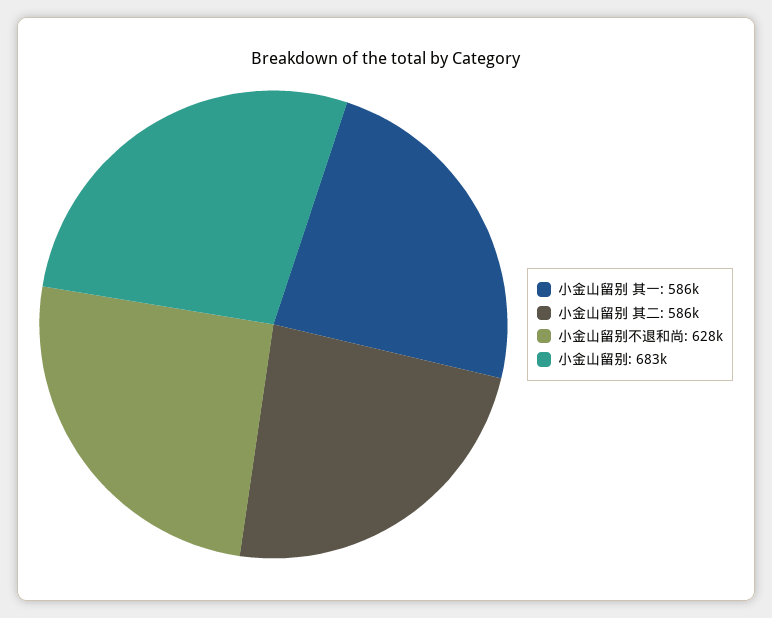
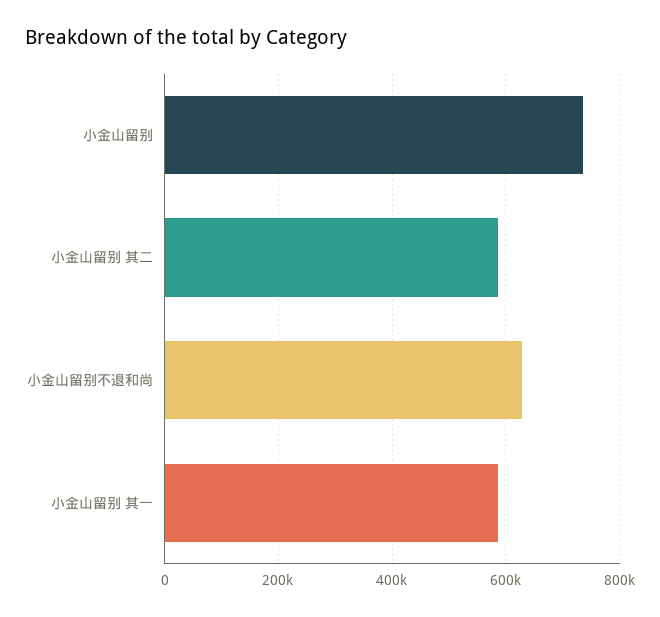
  {
    "小金山留别 其一": 586000,
    "小金山留别 其二": 586000,
    "小金山留别不退和尚": 628000,
-   "小金山留别": 683000
+   "小金山留别": 740000
  }

